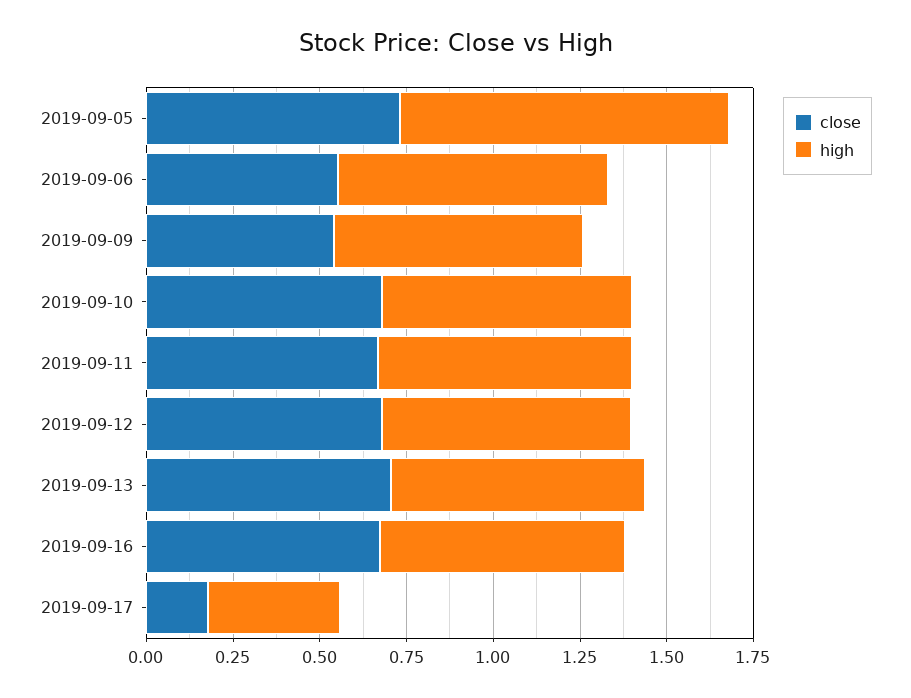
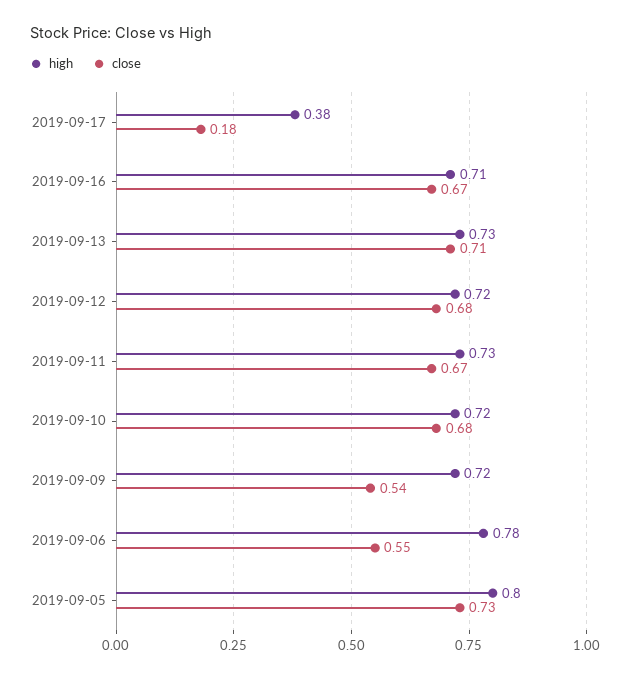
  {
    "close": {
      "2019-09-05": 0.73,
      "2019-09-06": 0.55,
      "2019-09-09": 0.54,
      "2019-09-10": 0.68,
      "2019-09-11": 0.67,
      "2019-09-12": 0.68,
      "2019-09-13": 0.71,
      "2019-09-16": 0.67,
      "2019-09-17": 0.18
    },
    "high": {
-     "2019-09-05": 0.95,
+     "2019-09-05": 0.8,
      "2019-09-06": 0.78,
      "2019-09-09": 0.72,
      "2019-09-10": 0.72,
      "2019-09-11": 0.73,
      "2019-09-12": 0.72,
      "2019-09-13": 0.73,
      "2019-09-16": 0.71,
      "2019-09-17": 0.38
    }
  }

